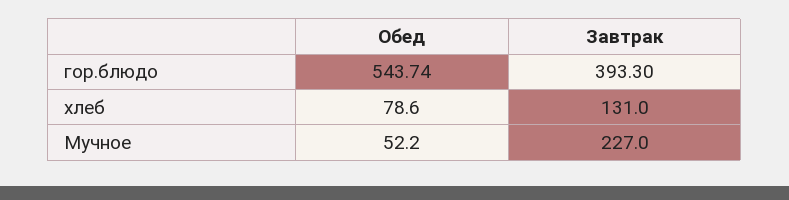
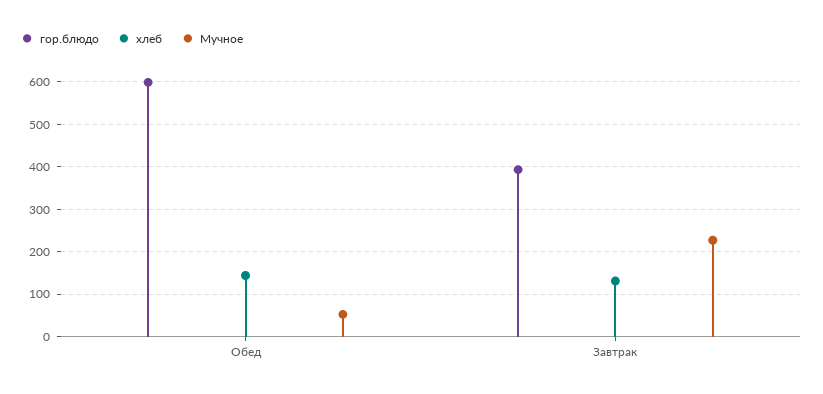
  {
    "гор.блюдо": {
-     "Обед": 543.74,
+     "Обед": 600,
      "Завтрак": 393.3
    },
    "хлеб": {
-     "Обед": 78.6,
+     "Обед": 140,
      "Завтрак": 131
    },
    "Мучное": {
      "Обед": 52.2,
      "Завтрак": 227
    }
  }

